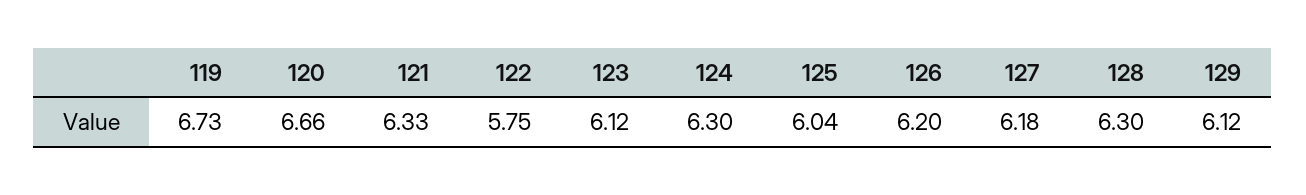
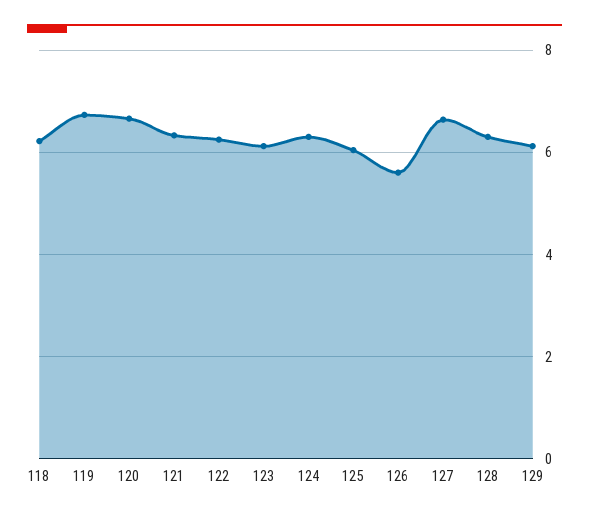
  {
    "119": 6.73,
    "120": 6.66,
    "121": 6.33,
-   "122": 5.75,
+   "122": 6.2,
    "123": 6.12,
    "124": 6.3,
    "125": 6.04,
-   "126": 6.2,
+   "126": 5.6,
-   "127": 6.18,
+   "127": 6.6,
    "128": 6.3,
-   "129": 6.12
+   "129": 6.12,
+   "118": 6.2
  }

